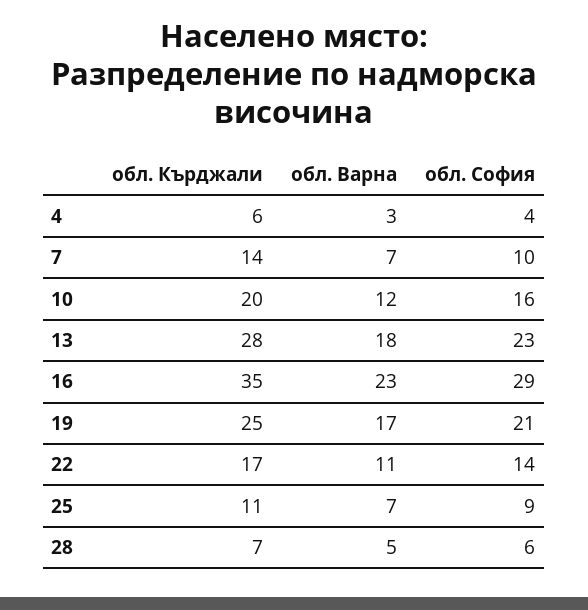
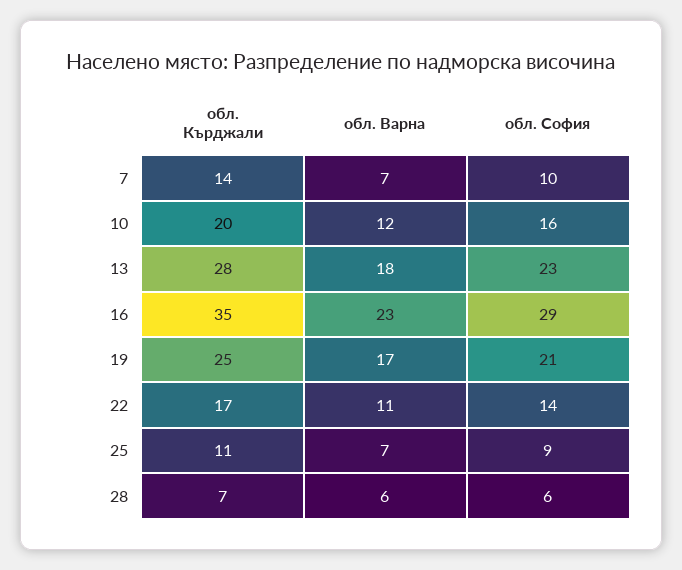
  {
    "обл. Кърджали": {
-     "4": 6,
      "7": 14,
      "10": 20,
      "13": 28,
      "16": 35,
      "19": 25,
      "22": 17,
      "25": 11,
      "28": 7
    },
    "обл. Варна": {
-     "4": 3,
      "7": 7,
      "10": 12,
      "13": 18,
      "16": 23,
      "19": 17,
      "22": 11,
      "25": 7,
-     "28": 5
+     "28": 6
    },
    "обл. София": {
-     "4": 4,
      "7": 10,
      "10": 16,
      "13": 23,
      "16": 29,
      "19": 21,
      "22": 14,
      "25": 9,
      "28": 6
    }
  }

